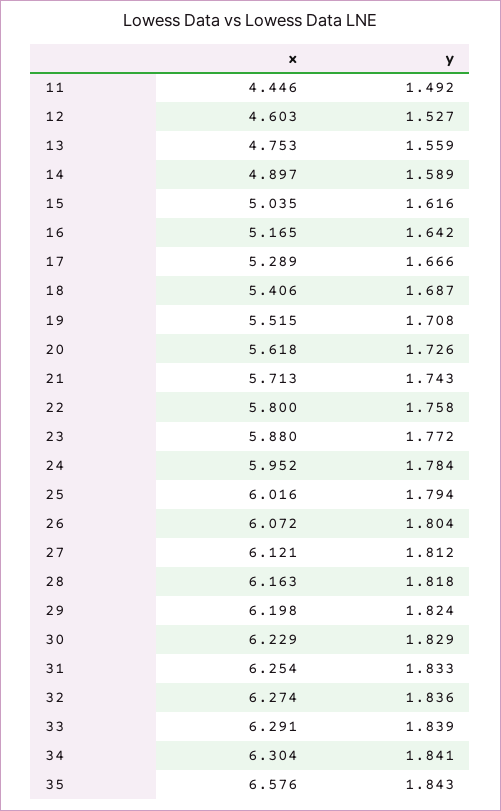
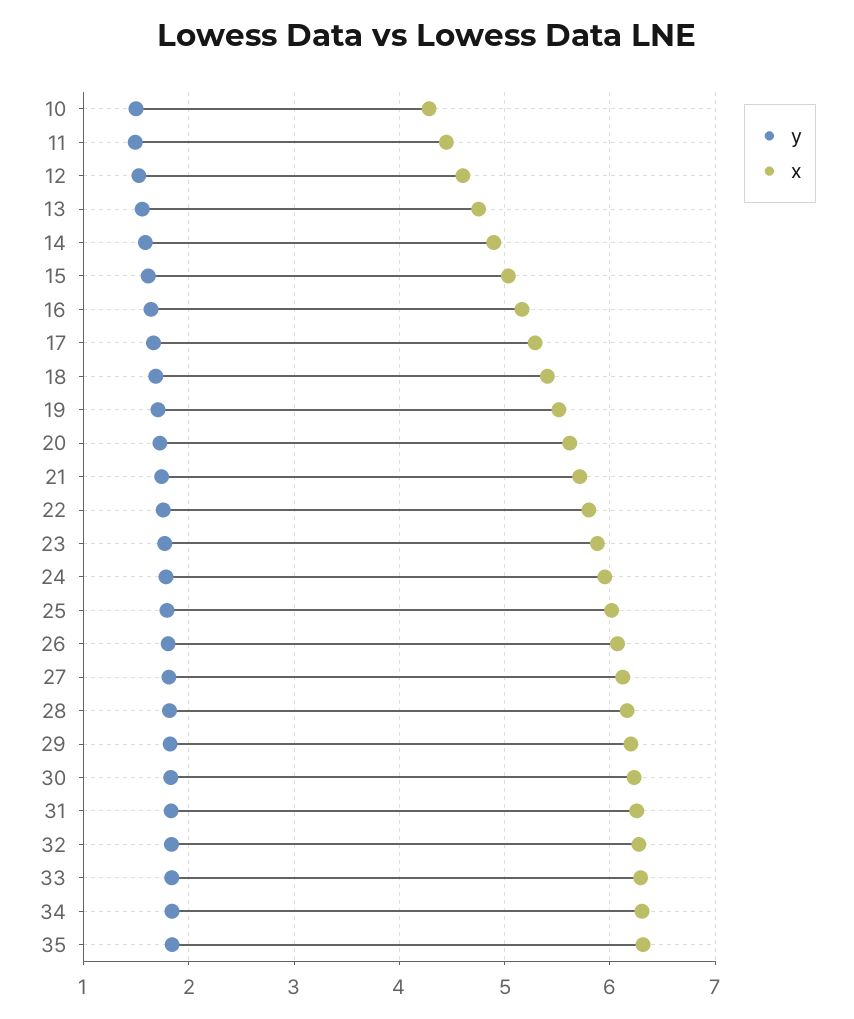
  {
    "x": {
      "11": 4.446,
      "12": 4.603,
      "13": 4.753,
      "14": 4.897,
      "15": 5.035,
      "16": 5.165,
      "17": 5.289,
      "18": 5.406,
      "19": 5.515,
      "20": 5.618,
      "21": 5.713,
      "22": 5.8,
      "23": 5.88,
      "24": 5.952,
      "25": 6.016,
      "26": 6.072,
      "27": 6.121,
      "28": 6.163,
      "29": 6.198,
      "30": 6.229,
      "31": 6.254,
      "32": 6.274,
      "33": 6.291,
      "34": 6.304,
-     "35": 6.576
+     "35": 6.3,
+     "10": 4.3
    },
    "y": {
      "11": 1.492,
      "12": 1.527,
      "13": 1.559,
      "14": 1.589,
      "15": 1.616,
      "16": 1.642,
      "17": 1.666,
      "18": 1.687,
      "19": 1.708,
      "20": 1.726,
      "21": 1.743,
      "22": 1.758,
      "23": 1.772,
      "24": 1.784,
      "25": 1.794,
      "26": 1.804,
      "27": 1.812,
      "28": 1.818,
      "29": 1.824,
      "30": 1.829,
      "31": 1.833,
      "32": 1.836,
      "33": 1.839,
      "34": 1.841,
-     "35": 1.843
+     "35": 1.843,
+     "10": 1.5
    }
  }

